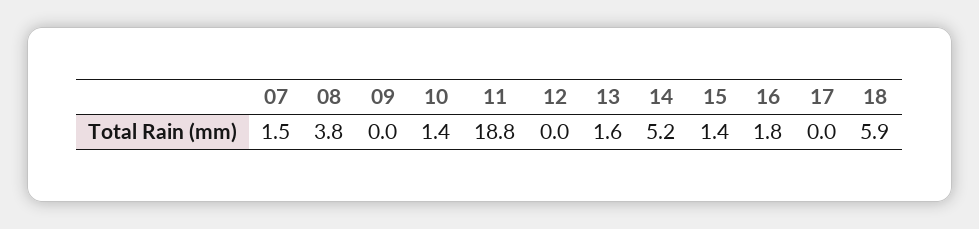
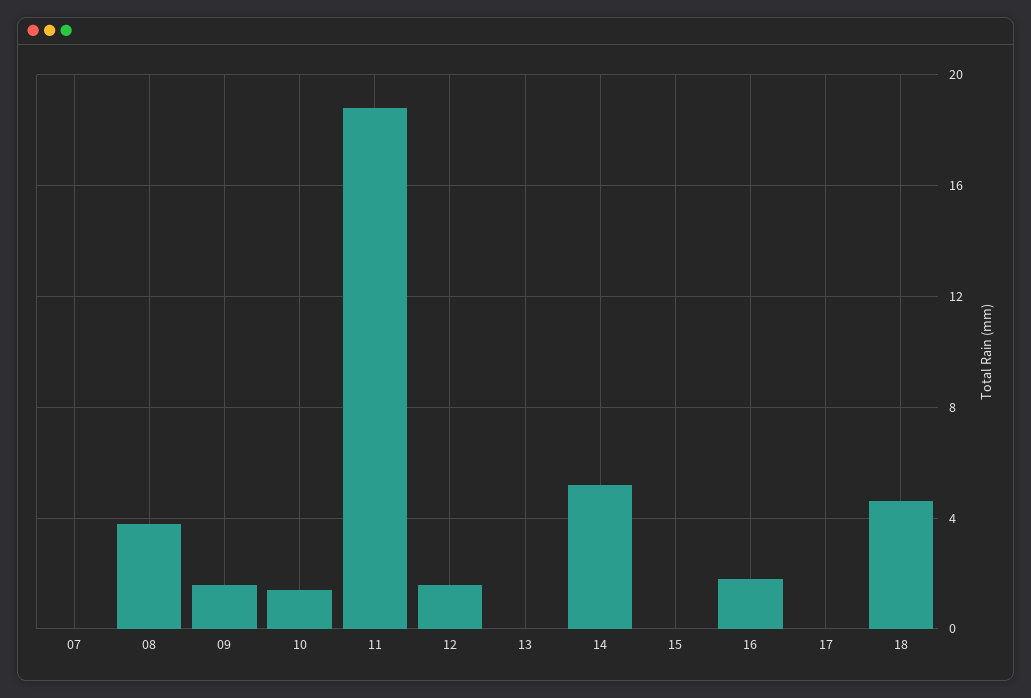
  {
-   "07": 1.5,
+   "07": 0,
    "08": 3.8,
-   "09": 0,
+   "09": 1.5,
    "10": 1.4,
    "11": 18.8,
-   "12": 0,
+   "12": 1.5,
-   "13": 1.6,
+   "13": 0,
    "14": 5.2,
-   "15": 1.4,
+   "15": 0,
    "16": 1.8,
    "17": 0,
-   "18": 5.9
+   "18": 4.5
  }

